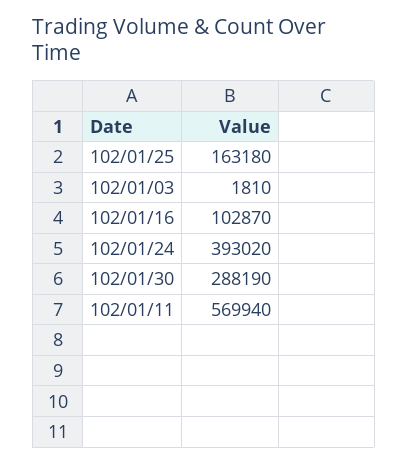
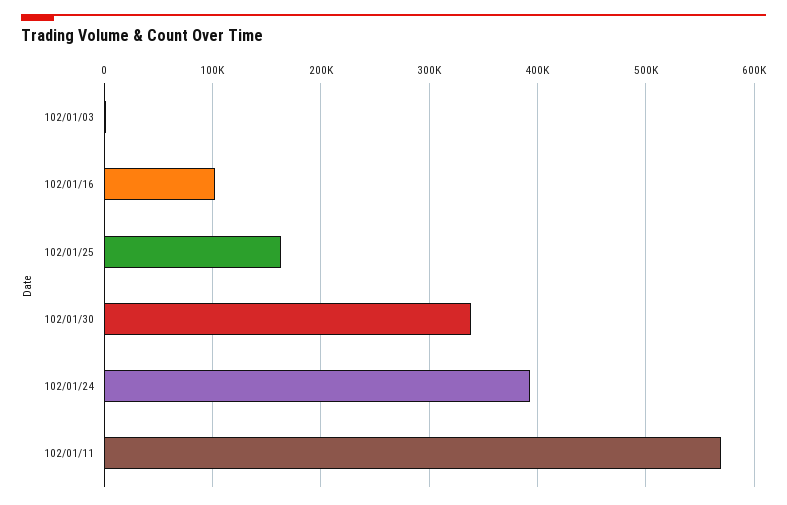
  {
    "102/01/25": 163180,
    "102/01/03": 1810,
    "102/01/16": 102870,
    "102/01/24": 393020,
-   "102/01/30": 288190,
+   "102/01/30": 340000,
    "102/01/11": 569940
  }

